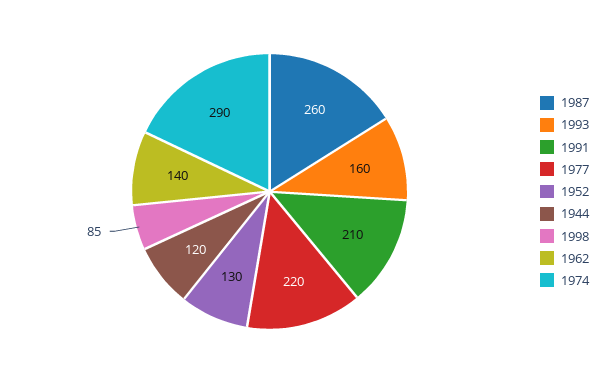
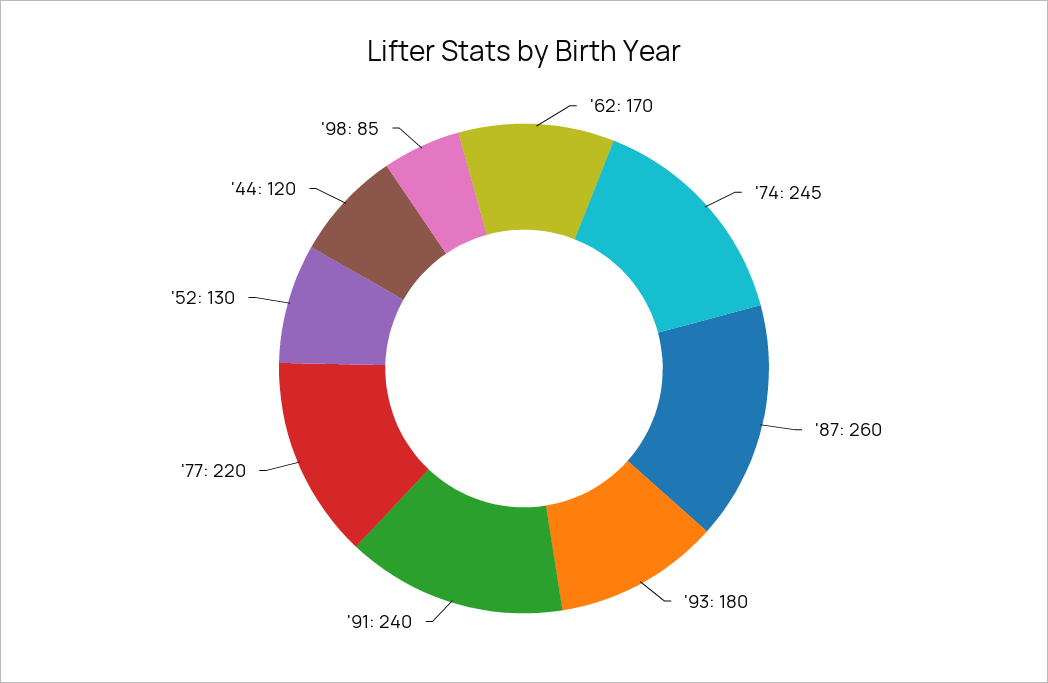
  {
    "1987": 260,
-   "1993": 160,
+   "1993": 180,
-   "1991": 210,
+   "1991": 240,
    "1977": 220,
    "1952": 130,
    "1944": 120,
    "1998": 85,
-   "1962": 140,
+   "1962": 170,
-   "1974": 290
+   "1974": 245
  }

